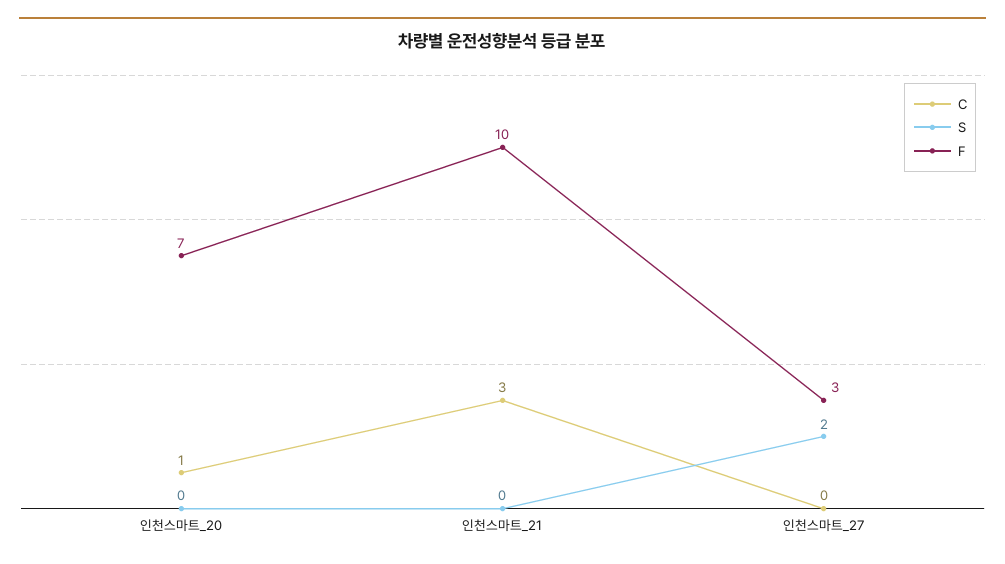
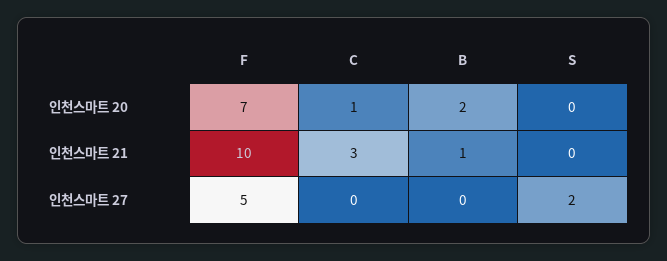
  {
    "C": {
      "인천스마트_20": 1,
      "인천스마트_21": 3,
      "인천스마트_27": 0
    },
    "S": {
      "인천스마트_20": 0,
      "인천스마트_21": 0,
      "인천스마트_27": 2
    },
    "F": {
      "인천스마트_20": 7,
      "인천스마트_21": 10,
-     "인천스마트_27": 3
+     "인천스마트_27": 5
-   }
+   },
+   "B": {
+     "인천스마트_20": 2,
+     "인천스마트_21": 1,
+     "인천스마트_27": 0
+   }
  }

